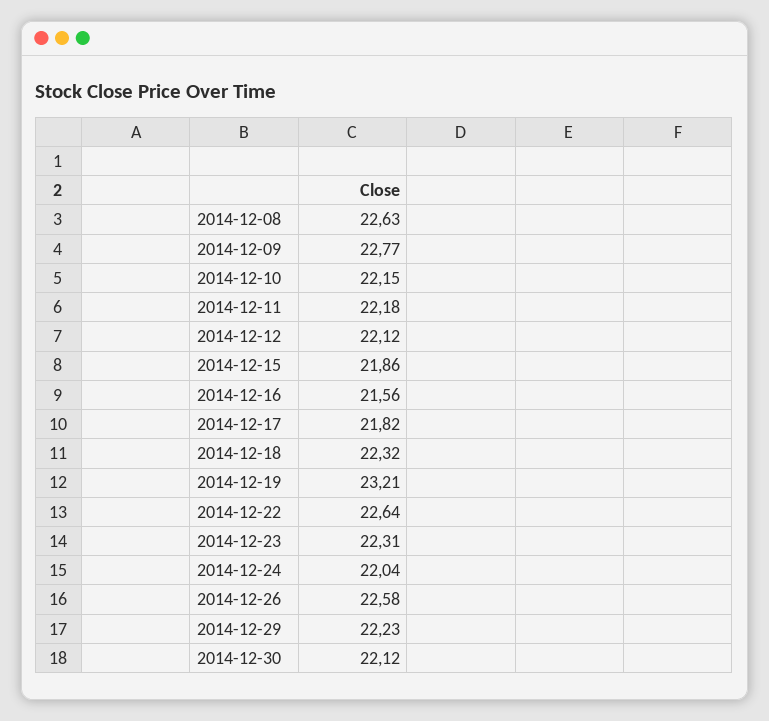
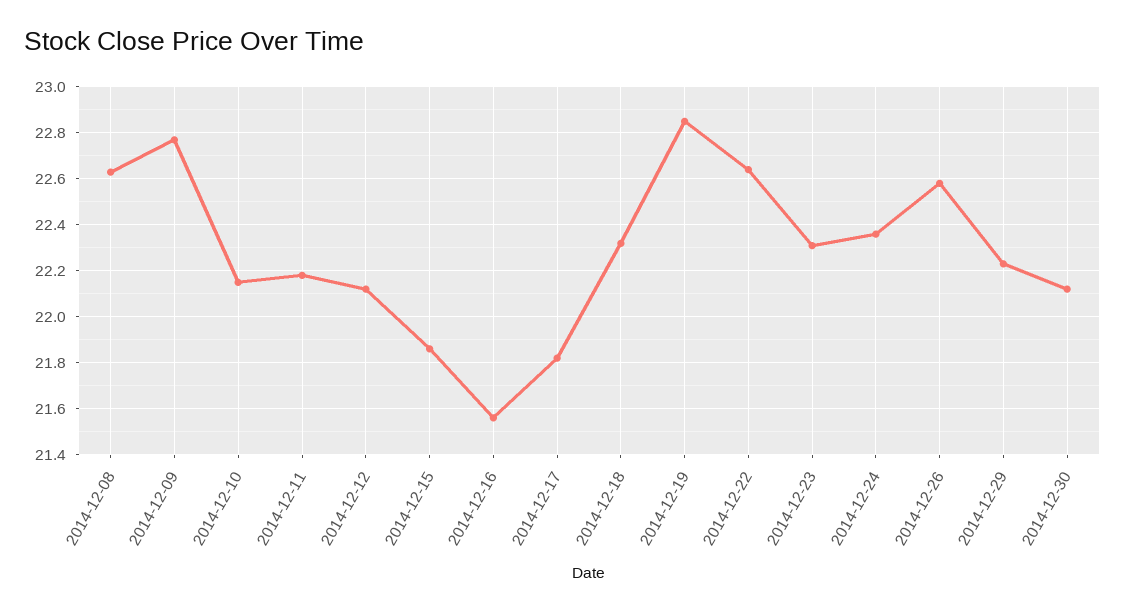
  {
    "2014-12-08": 22.63,
    "2014-12-09": 22.77,
    "2014-12-10": 22.15,
    "2014-12-11": 22.18,
    "2014-12-12": 22.12,
    "2014-12-15": 21.86,
    "2014-12-16": 21.56,
    "2014-12-17": 21.82,
    "2014-12-18": 22.32,
-   "2014-12-19": 23.21,
+   "2014-12-19": 22.85,
    "2014-12-22": 22.64,
    "2014-12-23": 22.31,
-   "2014-12-24": 22.04,
+   "2014-12-24": 22.35,
    "2014-12-26": 22.58,
    "2014-12-29": 22.23,
    "2014-12-30": 22.12
  }

